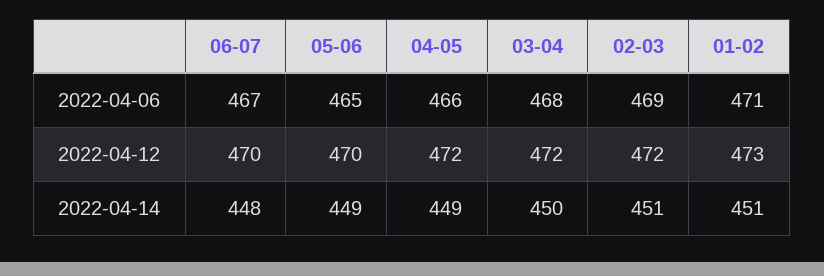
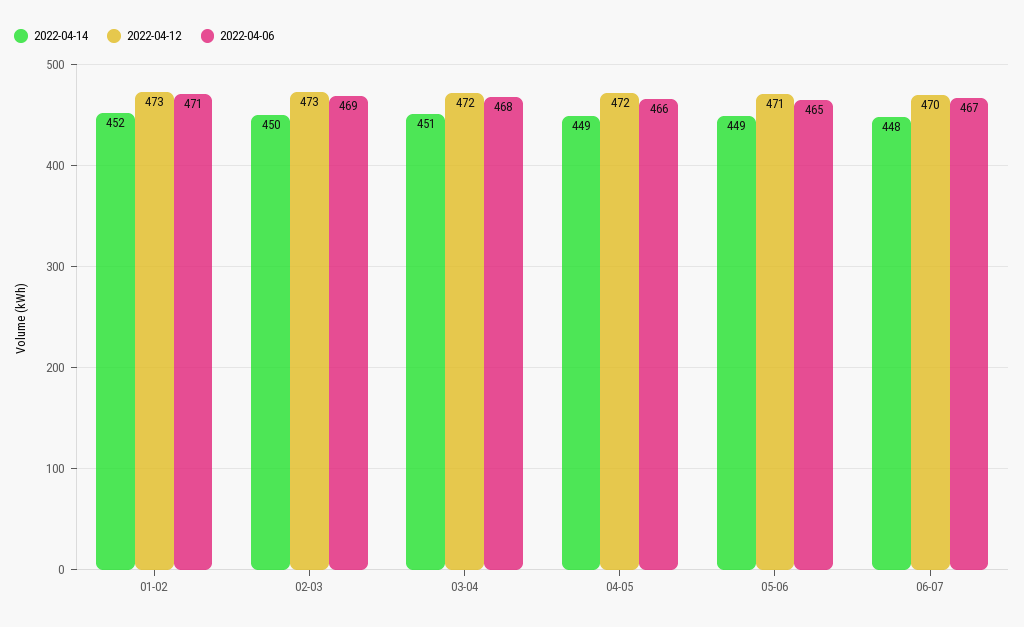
  {
    "2022-04-06": {
      "06-07": 467,
      "05-06": 465,
      "04-05": 466,
      "03-04": 468,
      "02-03": 469,
      "01-02": 471
    },
    "2022-04-12": {
      "06-07": 470,
-     "05-06": 470,
+     "05-06": 471,
      "04-05": 472,
      "03-04": 472,
-     "02-03": 472,
+     "02-03": 473,
      "01-02": 473
    },
    "2022-04-14": {
      "06-07": 448,
      "05-06": 449,
      "04-05": 449,
-     "03-04": 450,
+     "03-04": 451,
-     "02-03": 451,
+     "02-03": 450,
-     "01-02": 451
+     "01-02": 452
    }
  }

